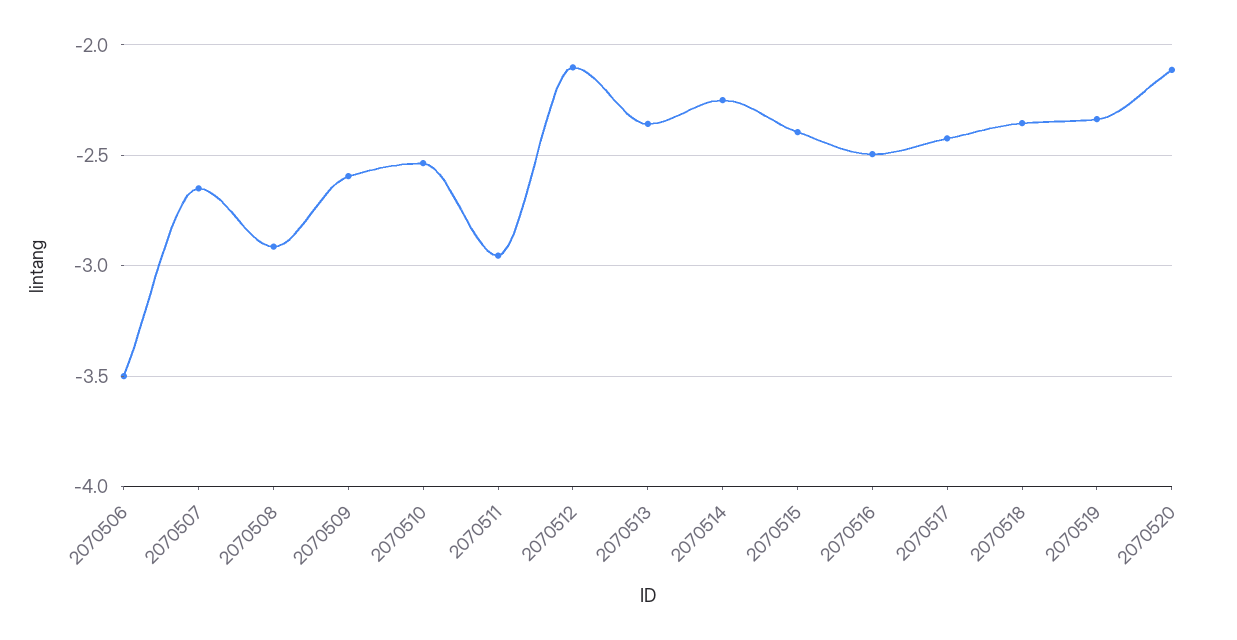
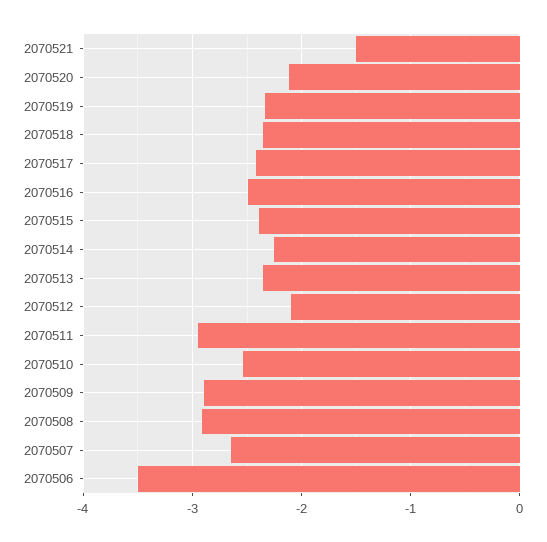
  {
    "2070506": -3.5,
    "2070507": -2.65,
    "2070508": -2.9,
-   "2070509": -2.6,
+   "2070509": -2.9,
    "2070510": -2.55,
    "2070511": -2.95,
    "2070512": -2.1,
    "2070513": -2.35,
    "2070514": -2.25,
    "2070515": -2.4,
    "2070516": -2.5,
    "2070517": -2.4,
    "2070518": -2.35,
    "2070519": -2.35,
-   "2070520": -2.1
+   "2070520": -2.1,
+   "2070521": -1.5
  }

